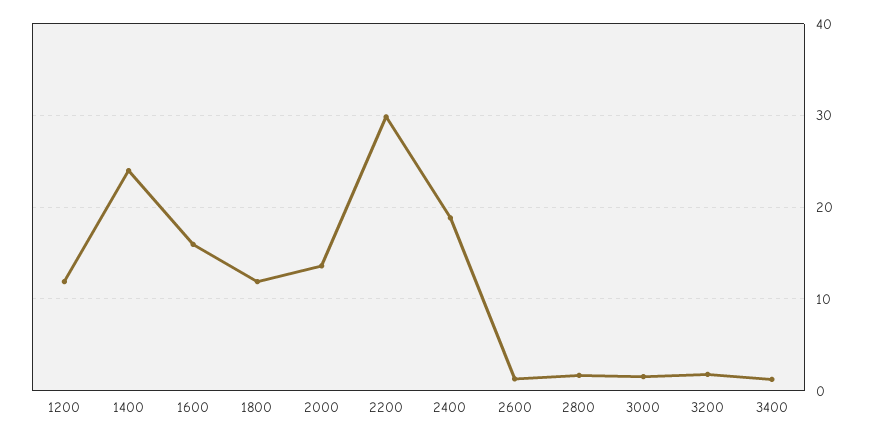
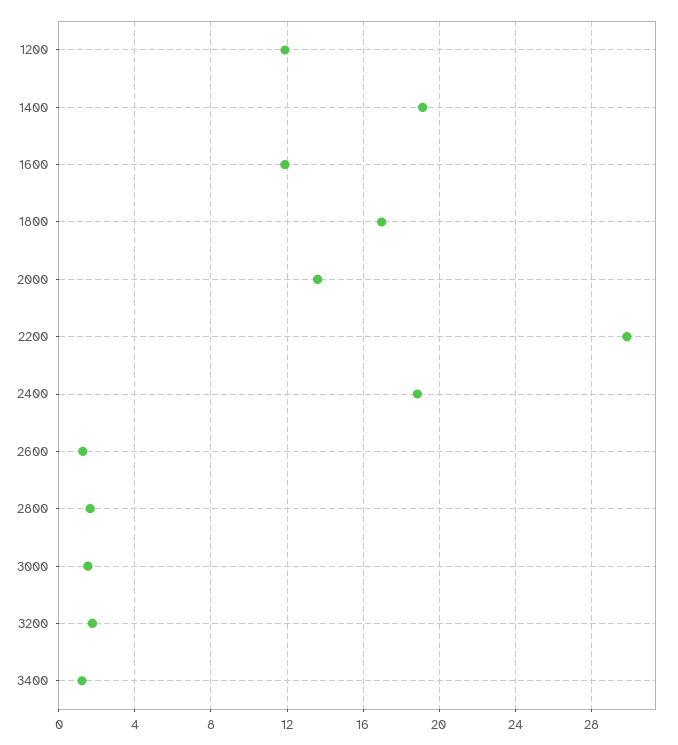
  {
    "1200": 12,
-   "1400": 24,
+   "1400": 19,
-   "1600": 16,
+   "1600": 12,
-   "1800": 12,
+   "1800": 17,
    "2000": 13.5,
    "2200": 30,
    "2400": 19,
    "2600": 1.5,
    "2800": 1.5,
    "3000": 1.5,
    "3200": 2,
    "3400": 1
  }

